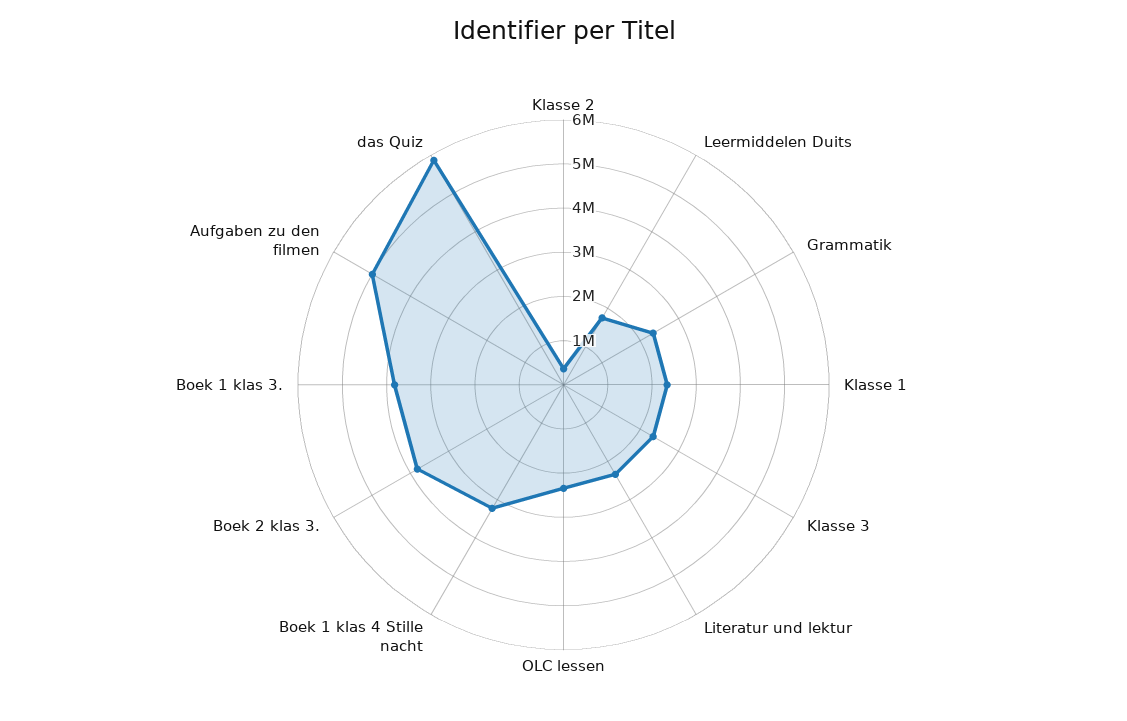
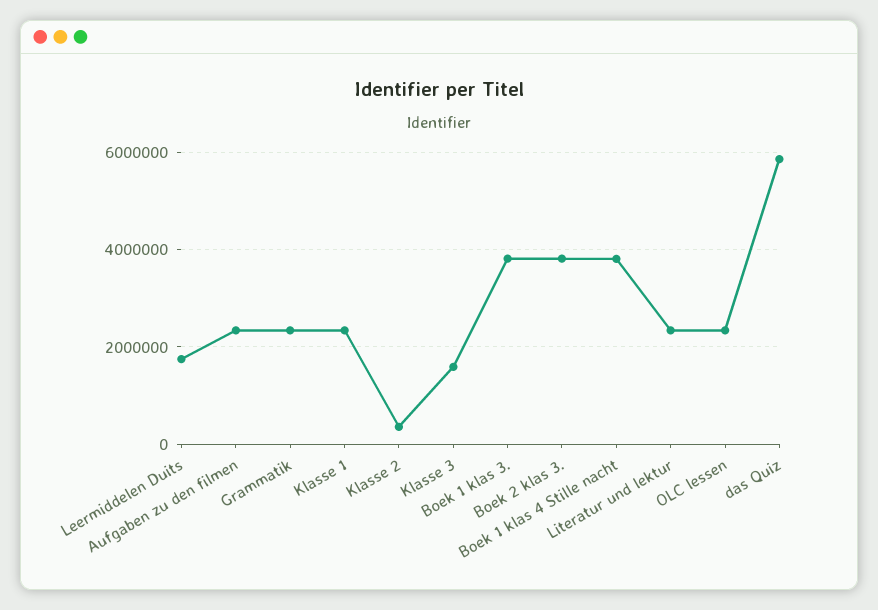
  {
    "Klasse 2": 400000,
    "Leermiddelen Duits": 1800000,
    "Grammatik": 2400000,
    "Klasse 1": 2400000,
-   "Klasse 3": 2400000,
+   "Klasse 3": 1600000,
    "Literatur und lektur": 2400000,
    "OLC lessen": 2400000,
-   "Boek 1 klas 4 Stille nacht": 3200000,
+   "Boek 1 klas 4 Stille nacht": 3800000,
    "Boek 2 klas 3.": 3800000,
    "Boek 1 klas 3.": 3800000,
-   "Aufgaben zu den filmen": 5000000,
+   "Aufgaben zu den filmen": 2400000,
    "das Quiz": 5800000
  }

